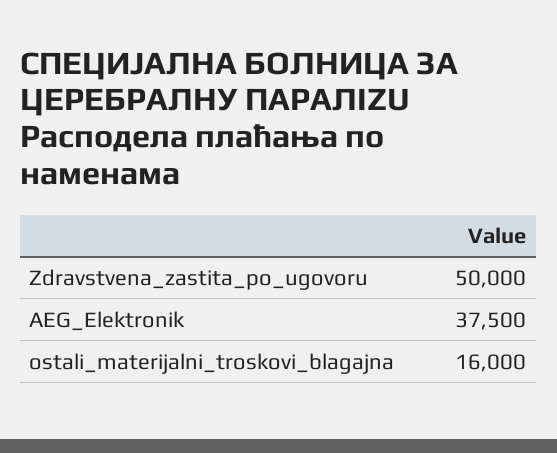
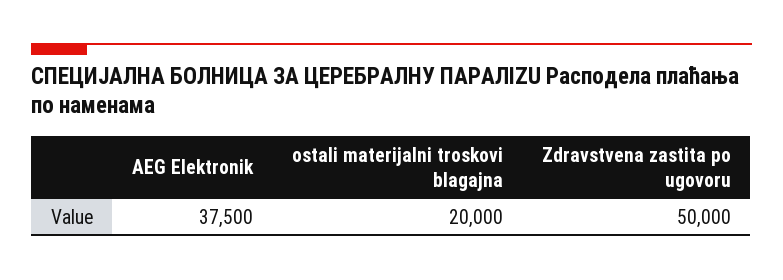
  {
    "Zdravstvena_zastita_po_ugovoru": 50000,
    "AEG_Elektronik": 37500,
-   "ostali_materijalni_troskovi_blagajna": 16000
+   "ostali_materijalni_troskovi_blagajna": 20000
  }

